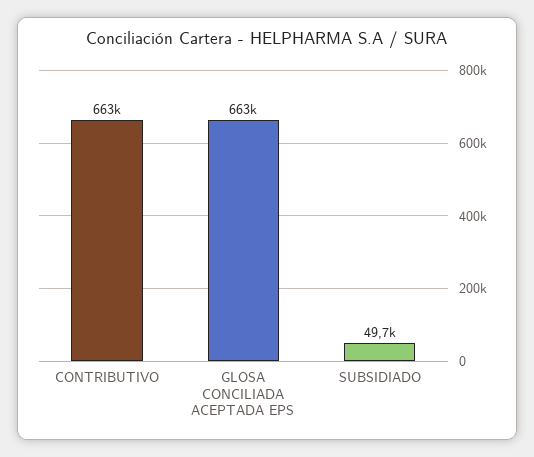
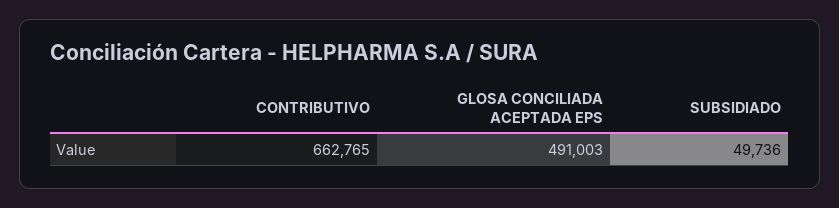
  {
    "CONTRIBUTIVO": 662765,
-   "GLOSA CONCILIADA ACEPTADA EPS": 663000,
+   "GLOSA CONCILIADA ACEPTADA EPS": 491003,
    "SUBSIDIADO": 49736
  }

